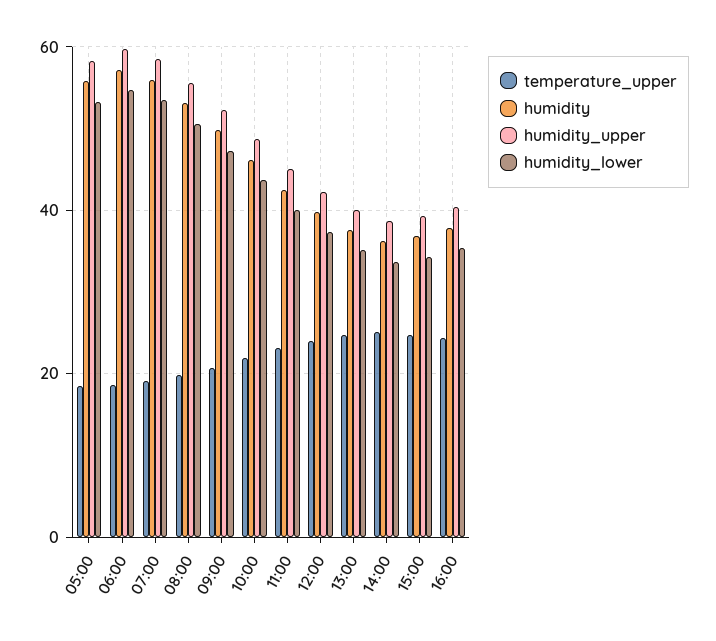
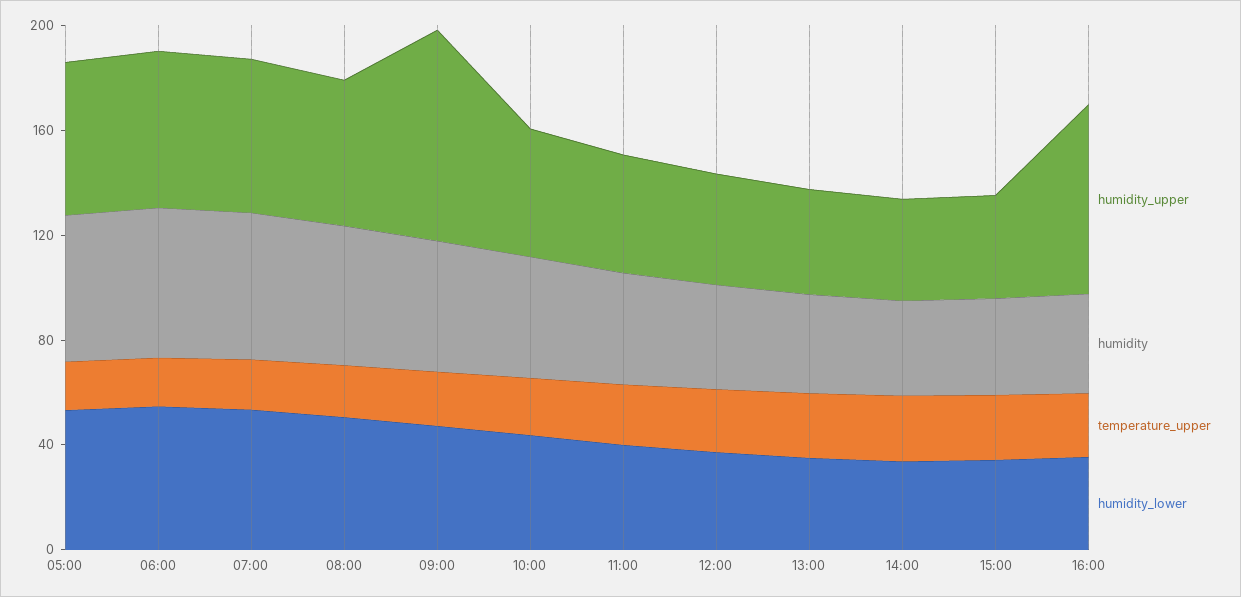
  {
    "temperature_upper": {
      "05:00": 18,
      "06:00": 18,
      "07:00": 20,
      "08:00": 20,
      "09:00": 20,
      "10:00": 22,
      "11:00": 24,
      "12:00": 24,
      "13:00": 24,
      "14:00": 26,
      "15:00": 24,
      "16:00": 24
    },
    "humidity": {
      "05:00": 56,
      "06:00": 58,
      "07:00": 56,
      "08:00": 54,
      "09:00": 50,
      "10:00": 46,
      "11:00": 42,
      "12:00": 40,
      "13:00": 38,
      "14:00": 36,
      "15:00": 36,
      "16:00": 38
    },
    "humidity_upper": {
      "05:00": 58,
      "06:00": 60,
      "07:00": 58,
      "08:00": 56,
-     "09:00": 52,
+     "09:00": 80,
      "10:00": 48,
      "11:00": 46,
      "12:00": 42,
      "13:00": 40,
      "14:00": 38,
      "15:00": 40,
-     "16:00": 40
+     "16:00": 70
    },
    "humidity_lower": {
      "05:00": 54,
      "06:00": 54,
      "07:00": 54,
      "08:00": 50,
      "09:00": 48,
      "10:00": 44,
      "11:00": 40,
      "12:00": 38,
      "13:00": 36,
      "14:00": 34,
      "15:00": 34,
      "16:00": 36
    }
  }

